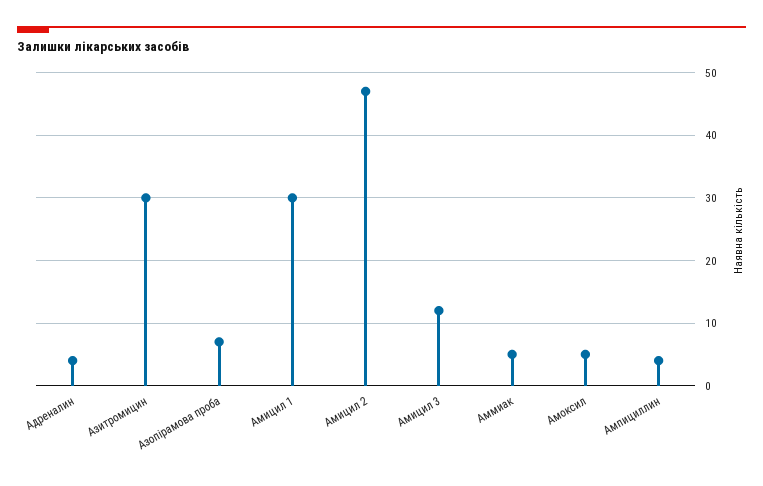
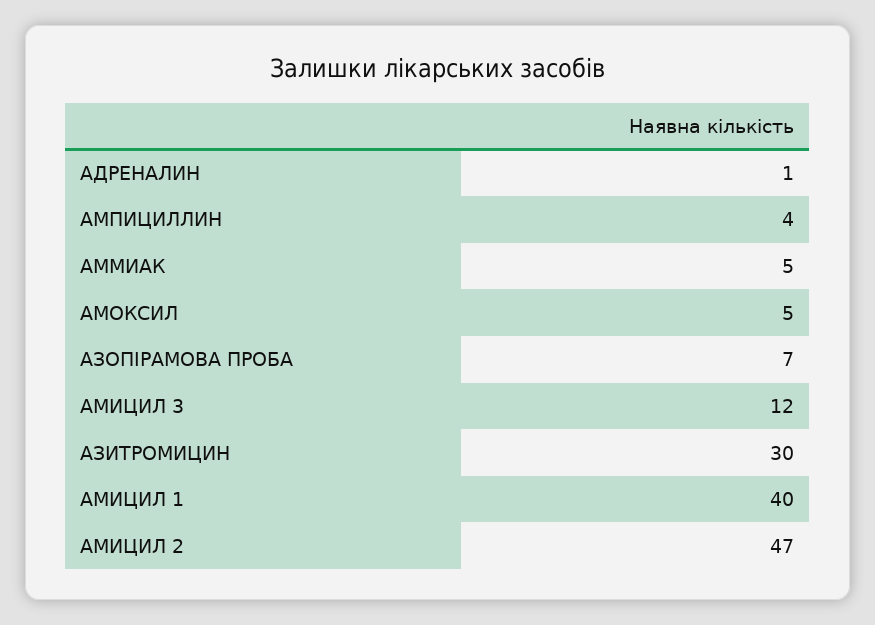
  {
-   "Адреналин": 4,
+   "Адреналин": 1,
    "Азитромицин": 30,
    "Азопірамова проба": 7,
-   "Амицил 1": 30,
+   "Амицил 1": 40,
    "Амицил 2": 47,
    "Амицил 3": 12,
    "Аммиак": 5,
    "Амоксил": 5,
    "Ампициллин": 4
  }

